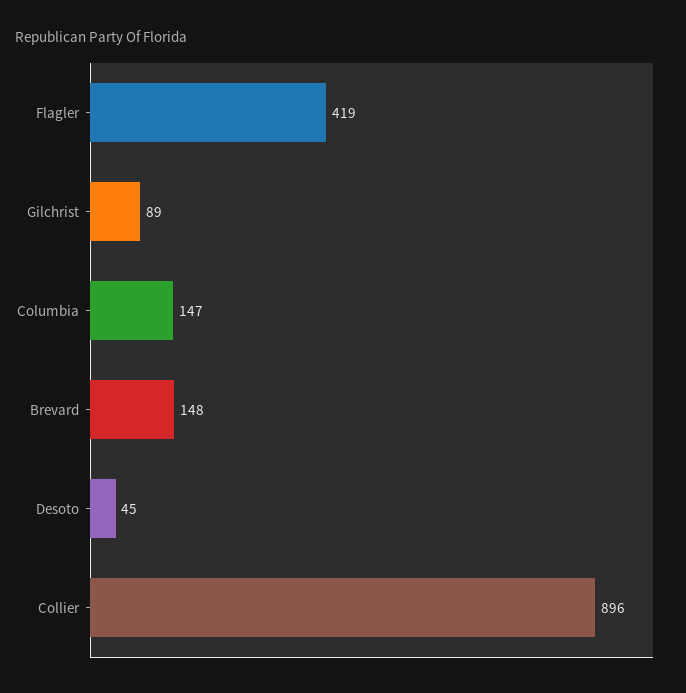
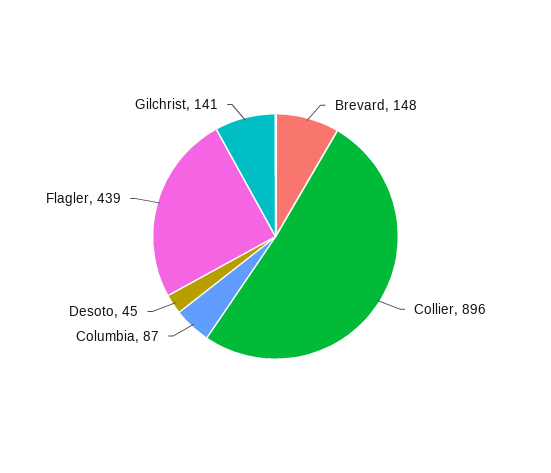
  {
-   "Flagler": 419,
+   "Flagler": 439,
-   "Gilchrist": 89,
+   "Gilchrist": 141,
-   "Columbia": 147,
+   "Columbia": 87,
    "Brevard": 148,
    "Desoto": 45,
    "Collier": 896
  }

